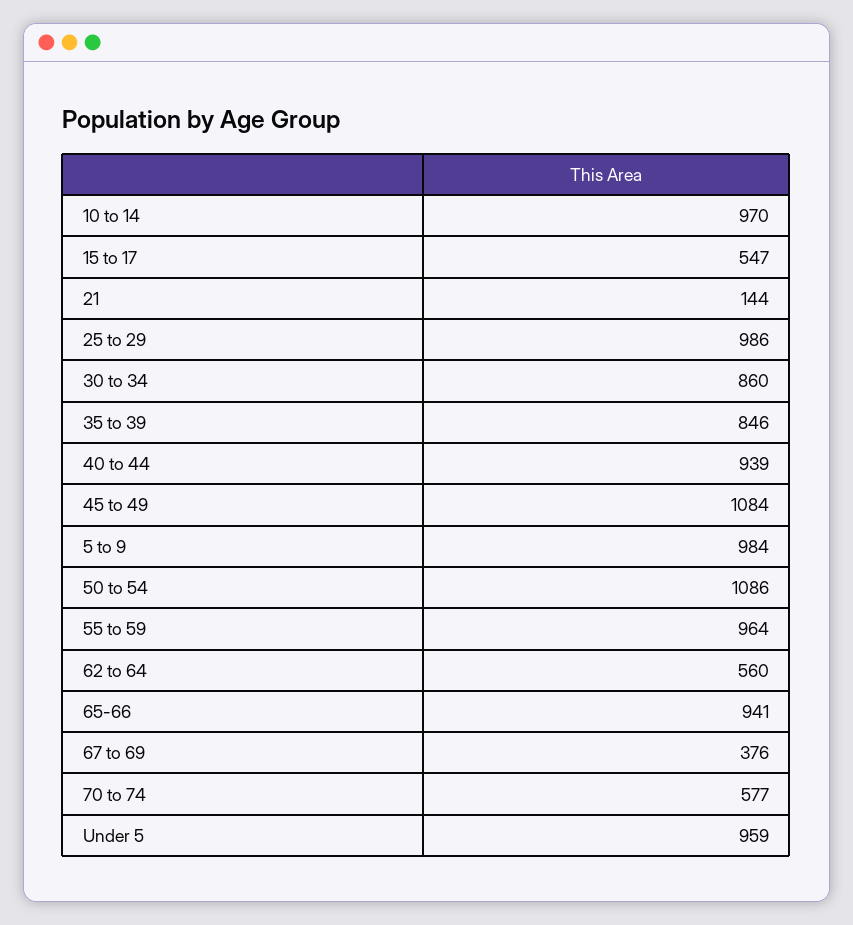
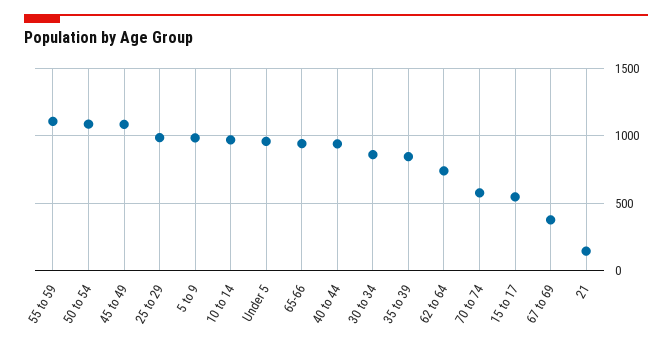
  {
    "10 to 14": 970,
    "15 to 17": 547,
    "21": 144,
    "25 to 29": 986,
    "30 to 34": 860,
    "35 to 39": 846,
    "40 to 44": 939,
    "45 to 49": 1084,
    "5 to 9": 984,
    "50 to 54": 1086,
-   "55 to 59": 964,
+   "55 to 59": 1100,
-   "62 to 64": 560,
+   "62 to 64": 750,
    "65-66": 941,
    "67 to 69": 376,
    "70 to 74": 577,
    "Under 5": 959
  }

